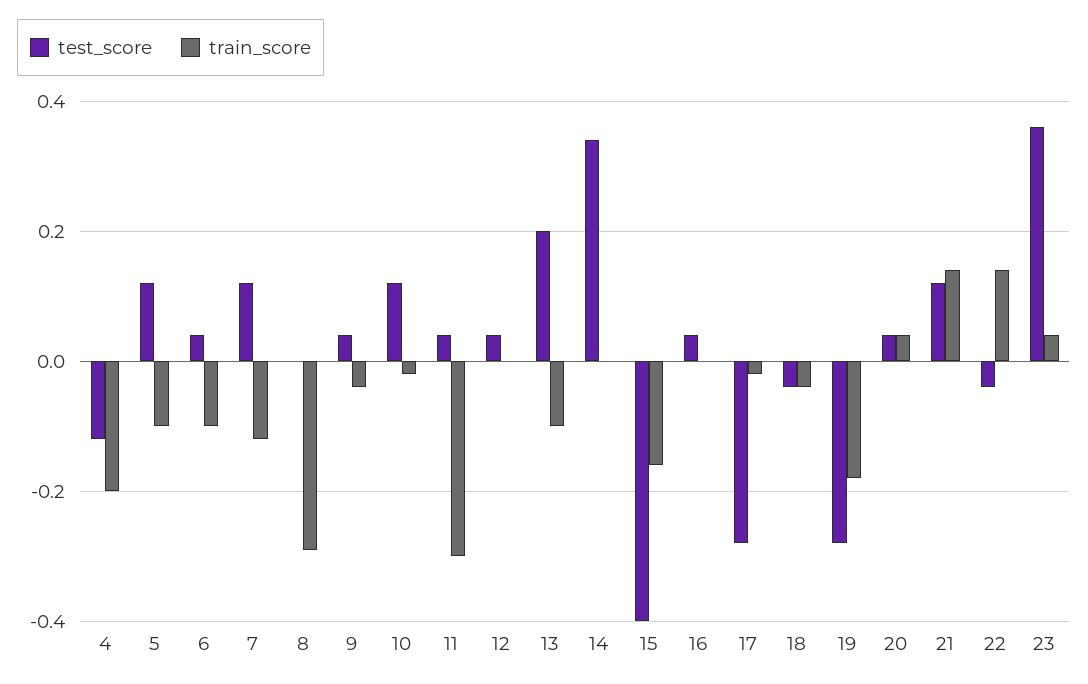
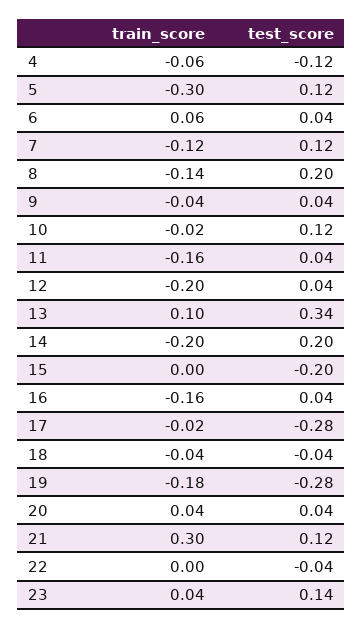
  {
    "test_score": {
      "4": -0.12,
      "5": 0.12,
      "6": 0.04,
      "7": 0.12,
-     "8": 0,
+     "8": 0.2,
      "9": 0.04,
      "10": 0.12,
      "11": 0.04,
      "12": 0.04,
-     "13": 0.2,
+     "13": 0.34,
-     "14": 0.35,
+     "14": 0.2,
-     "15": -0.4,
+     "15": -0.2,
      "16": 0.04,
      "17": -0.28,
      "18": -0.04,
      "19": -0.28,
      "20": 0.04,
      "21": 0.12,
      "22": -0.04,
-     "23": 0.35
+     "23": 0.14
    },
    "train_score": {
-     "4": -0.2,
+     "4": -0.06,
-     "5": -0.1,
+     "5": -0.3,
-     "6": -0.1,
+     "6": 0.06,
      "7": -0.12,
-     "8": -0.3,
+     "8": -0.14,
      "9": -0.04,
      "10": -0.02,
-     "11": -0.3,
+     "11": -0.16,
-     "12": 0,
+     "12": -0.2,
-     "13": -0.1,
+     "13": 0.1,
-     "14": 0,
+     "14": -0.2,
-     "15": -0.15,
+     "15": 0,
-     "16": 0,
+     "16": -0.16,
      "17": -0.02,
      "18": -0.04,
      "19": -0.18,
      "20": 0.04,
-     "21": 0.15,
+     "21": 0.3,
-     "22": 0.15,
+     "22": 0,
      "23": 0.04
    }
  }

